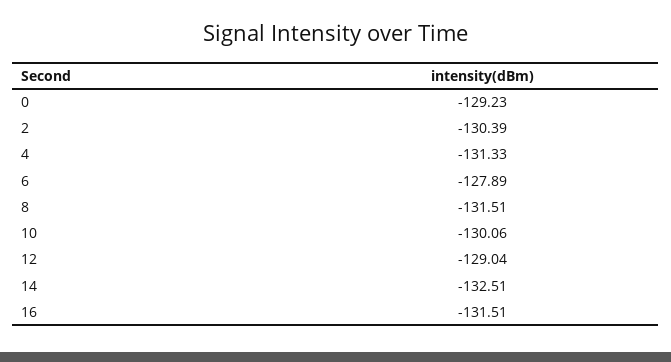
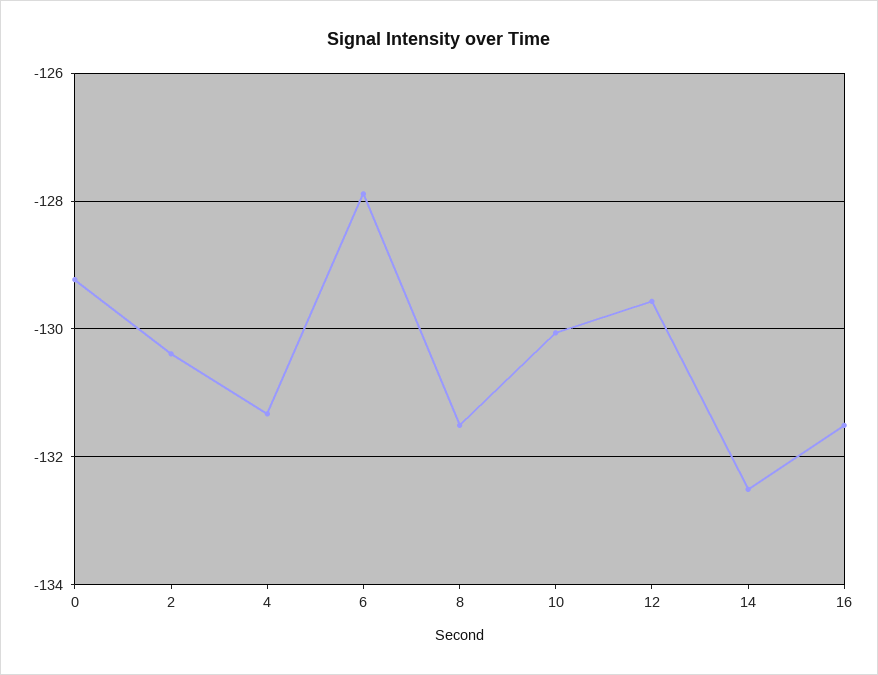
  {
    "0": -129.23,
    "2": -130.39,
    "4": -131.33,
    "6": -127.89,
    "8": -131.51,
    "10": -130.06,
-   "12": -129.04,
+   "12": -129.6,
    "14": -132.51,
    "16": -131.51
  }

